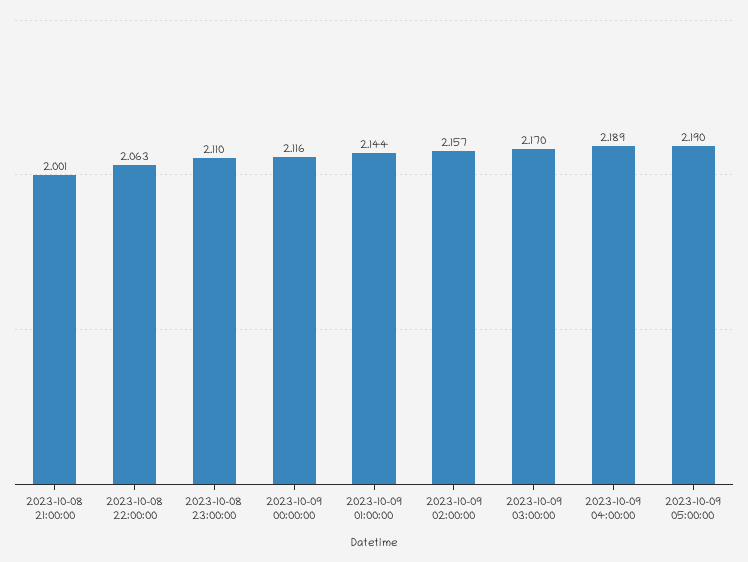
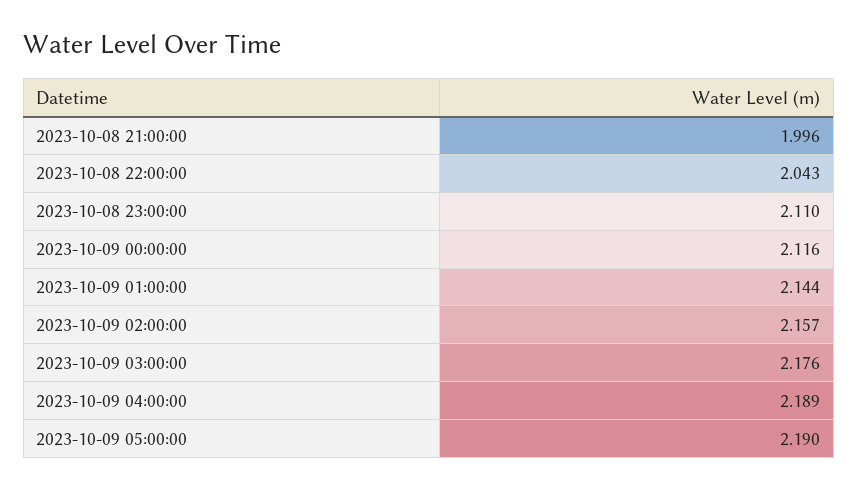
  {
-   "2023-10-08 21:00:00": 2.001,
+   "2023-10-08 21:00:00": 1.996,
-   "2023-10-08 22:00:00": 2.063,
+   "2023-10-08 22:00:00": 2.043,
    "2023-10-08 23:00:00": 2.11,
    "2023-10-09 00:00:00": 2.116,
    "2023-10-09 01:00:00": 2.144,
    "2023-10-09 02:00:00": 2.157,
-   "2023-10-09 03:00:00": 2.17,
+   "2023-10-09 03:00:00": 2.176,
    "2023-10-09 04:00:00": 2.189,
    "2023-10-09 05:00:00": 2.19
  }

